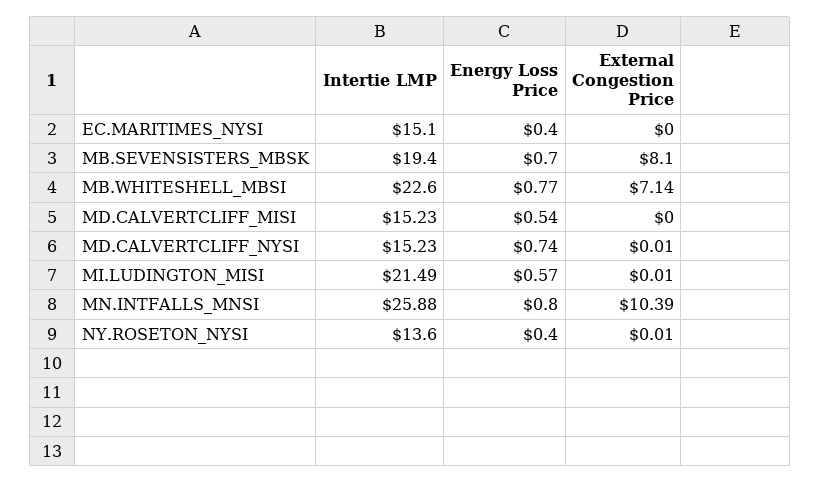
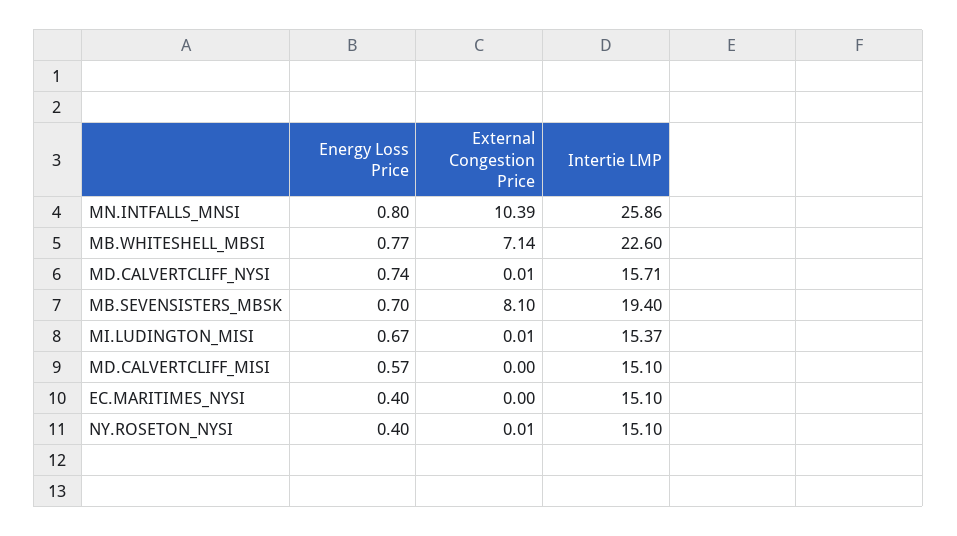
  {
    "Intertie LMP": {
      "EC.MARITIMES_NYSI": 15.1,
      "MB.SEVENSISTERS_MBSK": 19.4,
      "MB.WHITESHELL_MBSI": 22.6,
-     "MD.CALVERTCLIFF_MISI": 15.23,
+     "MD.CALVERTCLIFF_MISI": 15.1,
-     "MD.CALVERTCLIFF_NYSI": 15.23,
+     "MD.CALVERTCLIFF_NYSI": 15.71,
-     "MI.LUDINGTON_MISI": 21.49,
+     "MI.LUDINGTON_MISI": 15.37,
-     "MN.INTFALLS_MNSI": 25.88,
+     "MN.INTFALLS_MNSI": 25.86,
-     "NY.ROSETON_NYSI": 13.6
+     "NY.ROSETON_NYSI": 15.1
    },
    "Energy Loss Price": {
      "EC.MARITIMES_NYSI": 0.4,
      "MB.SEVENSISTERS_MBSK": 0.7,
      "MB.WHITESHELL_MBSI": 0.77,
-     "MD.CALVERTCLIFF_MISI": 0.54,
+     "MD.CALVERTCLIFF_MISI": 0.57,
      "MD.CALVERTCLIFF_NYSI": 0.74,
-     "MI.LUDINGTON_MISI": 0.57,
+     "MI.LUDINGTON_MISI": 0.67,
      "MN.INTFALLS_MNSI": 0.8,
      "NY.ROSETON_NYSI": 0.4
    },
    "External Congestion Price": {
      "EC.MARITIMES_NYSI": 0,
      "MB.SEVENSISTERS_MBSK": 8.1,
      "MB.WHITESHELL_MBSI": 7.14,
      "MD.CALVERTCLIFF_MISI": 0,
      "MD.CALVERTCLIFF_NYSI": 0.01,
      "MI.LUDINGTON_MISI": 0.01,
      "MN.INTFALLS_MNSI": 10.39,
      "NY.ROSETON_NYSI": 0.01
    }
  }

